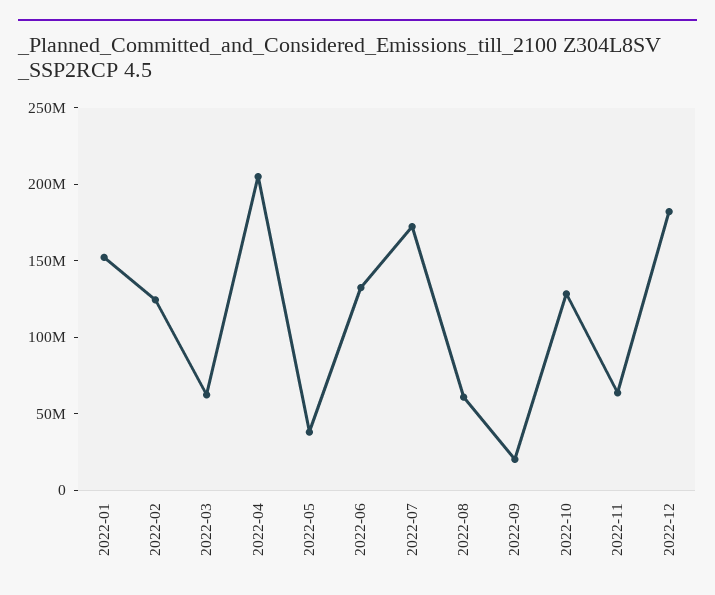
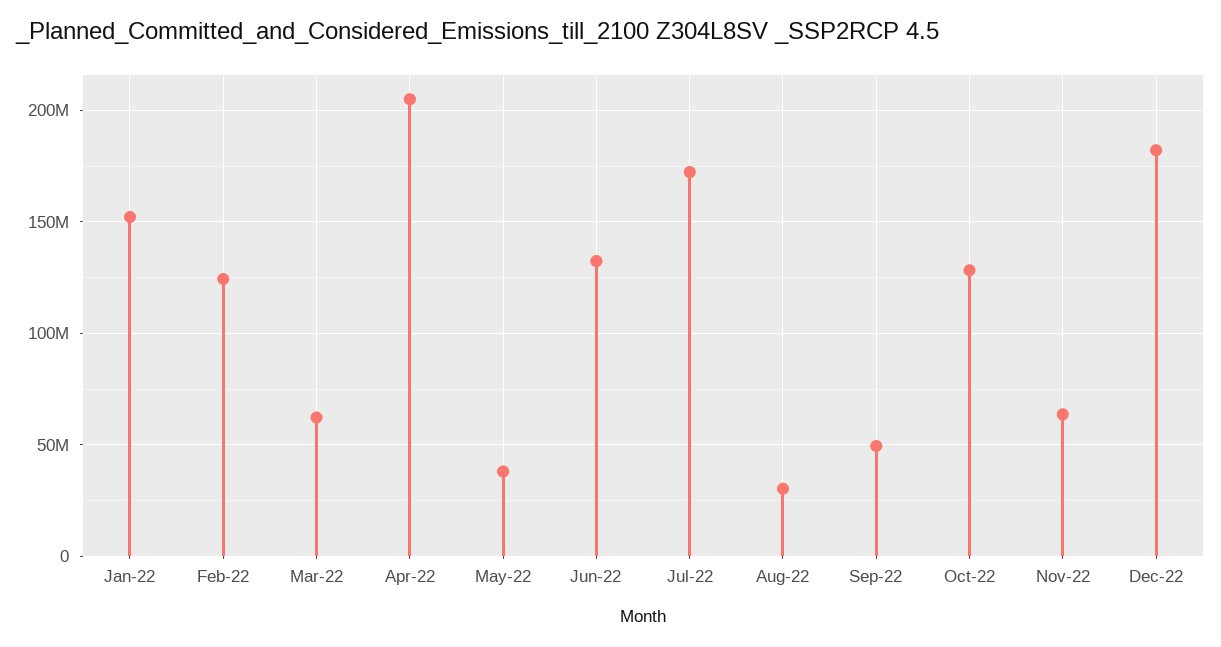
  {
    "2022-01": 150000000,
    "2022-02": 125000000,
    "2022-03": 60000000,
    "2022-04": 205000000,
    "2022-05": 40000000,
    "2022-06": 130000000,
    "2022-07": 170000000,
-   "2022-08": 60000000,
+   "2022-08": 30000000,
-   "2022-09": 20000000,
+   "2022-09": 50000000,
    "2022-10": 130000000,
    "2022-11": 65000000,
    "2022-12": 180000000
  }

